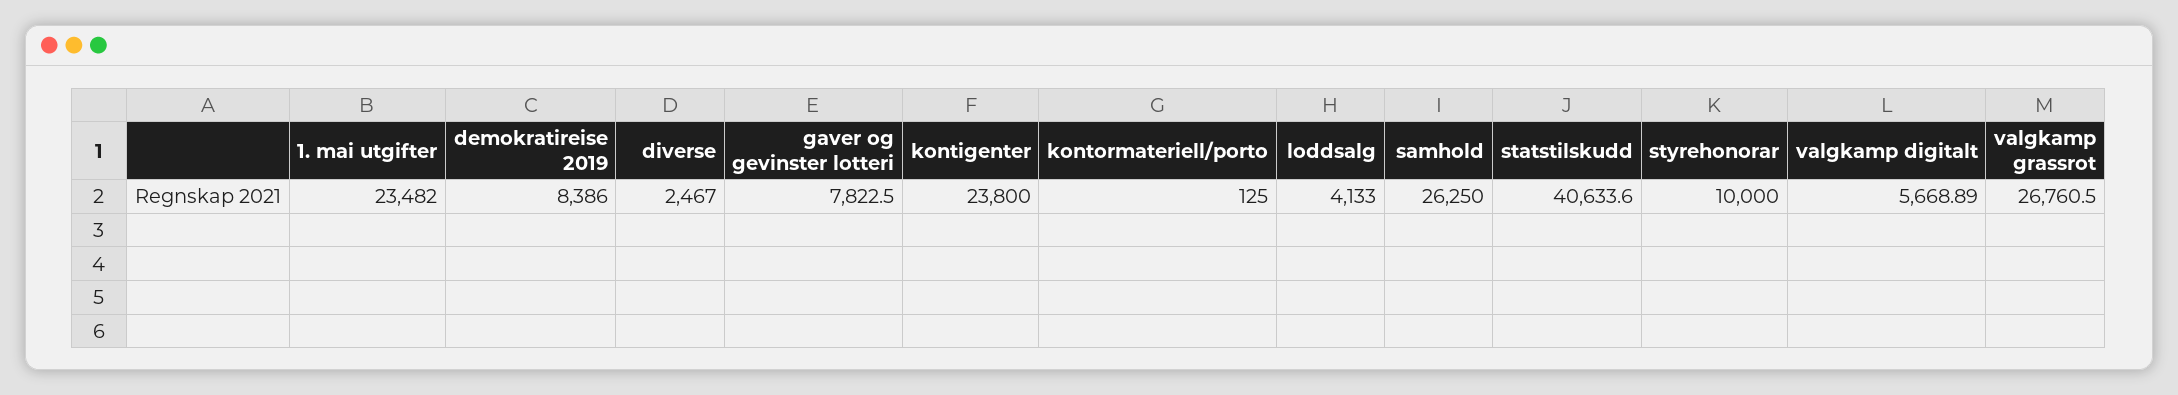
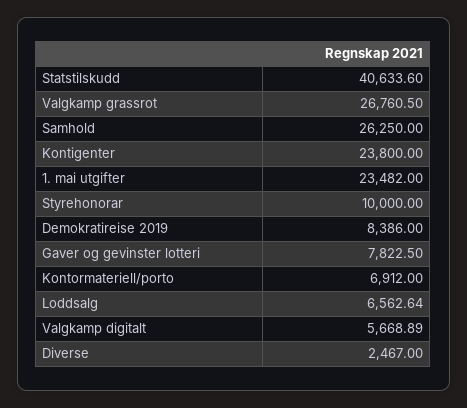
  {
    "1. mai utgifter": 23482,
    "demokratireise 2019": 8386,
    "diverse": 2467,
    "gaver og gevinster lotteri": 7822.5,
    "kontigenter": 23800,
-   "kontormateriell/porto": 125,
+   "kontormateriell/porto": 6912,
-   "loddsalg": 4133,
+   "loddsalg": 6562.64,
    "samhold": 26250,
    "statstilskudd": 40633.6,
    "styrehonorar": 10000,
    "valgkamp digitalt": 5668.89,
    "valgkamp grassrot": 26760.5
  }

